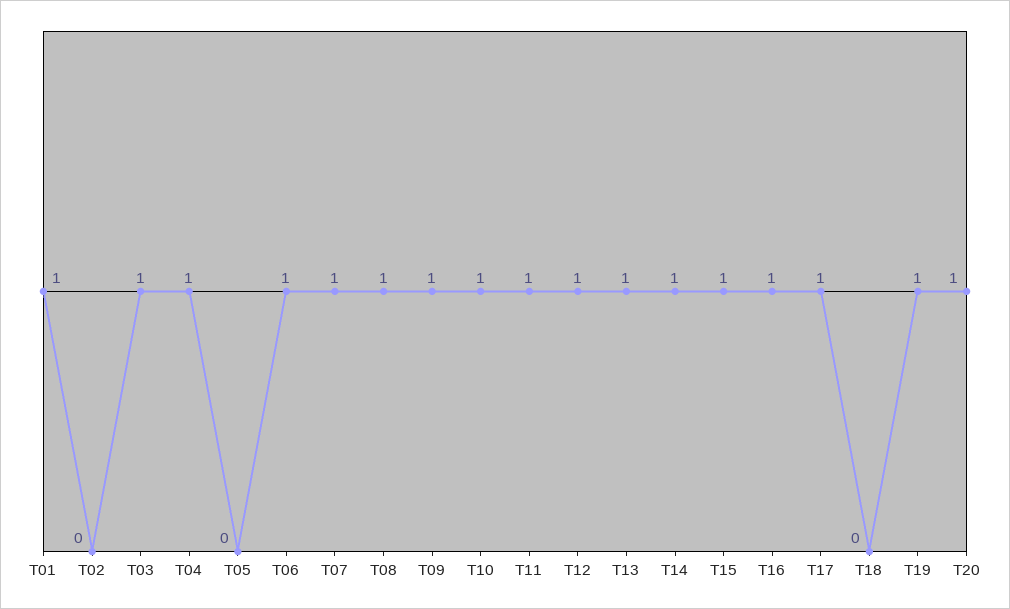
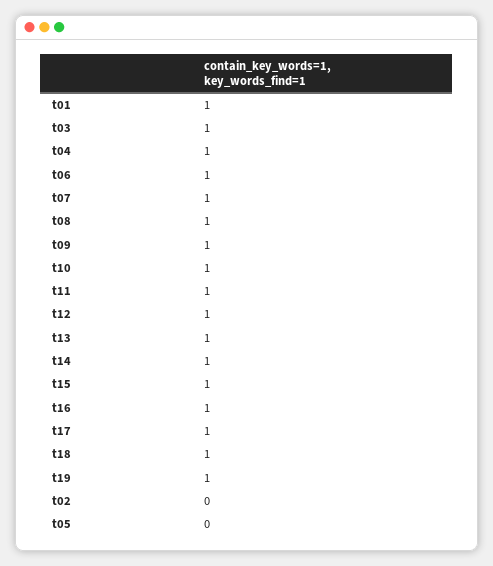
  {
    "T01": 1,
    "T02": 0,
    "T03": 1,
    "T04": 1,
    "T05": 0,
    "T06": 1,
    "T07": 1,
    "T08": 1,
    "T09": 1,
    "T10": 1,
    "T11": 1,
    "T12": 1,
    "T13": 1,
    "T14": 1,
    "T15": 1,
    "T16": 1,
    "T17": 1,
-   "T18": 0,
+   "T18": 1,
-   "T19": 1,
+   "T19": 1
-   "T20": 1
  }

